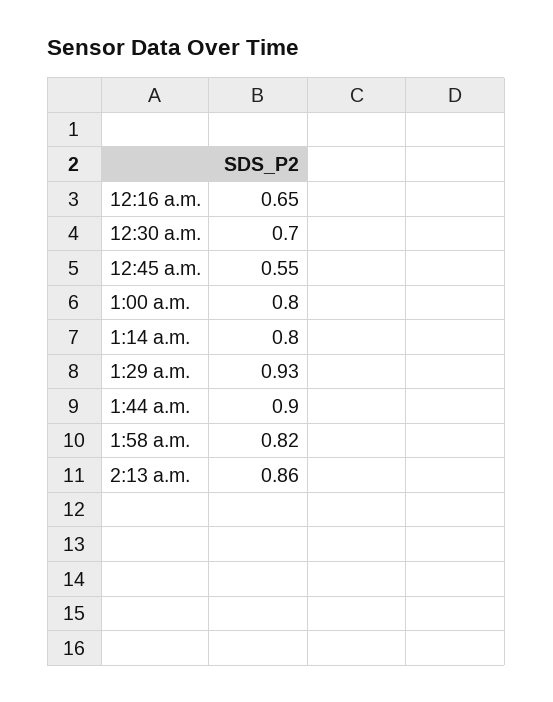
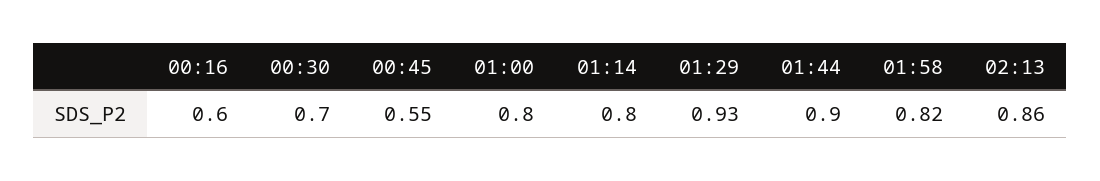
  {
-   "12:16 a.m.": 0.65,
+   "12:16 a.m.": 0.6,
    "12:30 a.m.": 0.7,
    "12:45 a.m.": 0.55,
    "1:00 a.m.": 0.8,
    "1:14 a.m.": 0.8,
    "1:29 a.m.": 0.93,
    "1:44 a.m.": 0.9,
    "1:58 a.m.": 0.82,
    "2:13 a.m.": 0.86
  }

